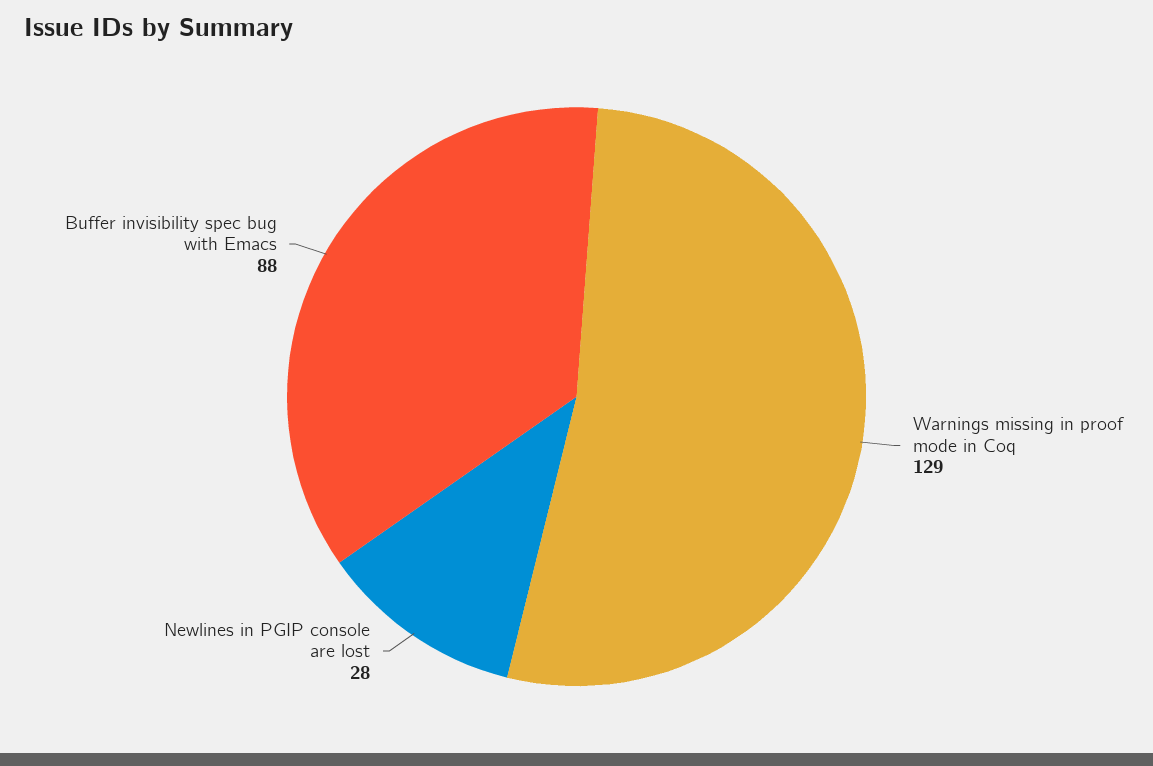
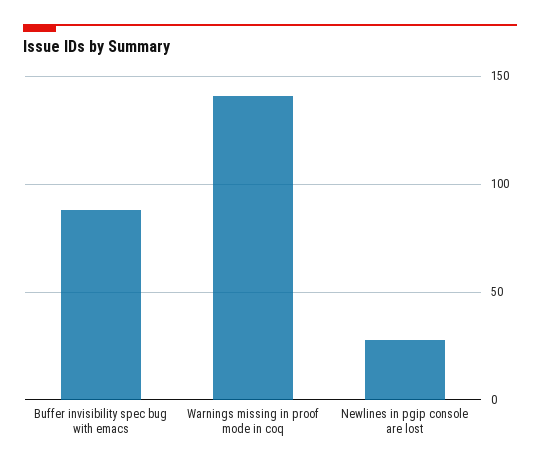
  {
-   "Warnings missing in proof mode in Coq": 129,
+   "Warnings missing in proof mode in Coq": 140,
    "Newlines in PGIP console are lost": 28,
    "Buffer invisibility spec bug with Emacs": 88
  }

